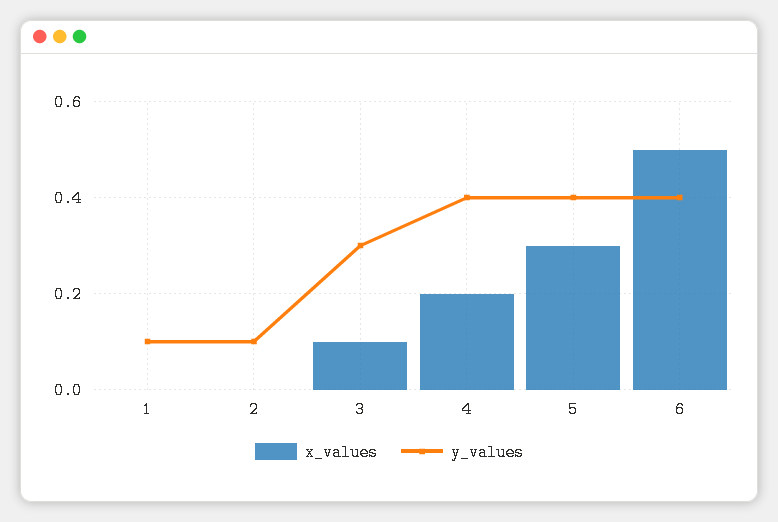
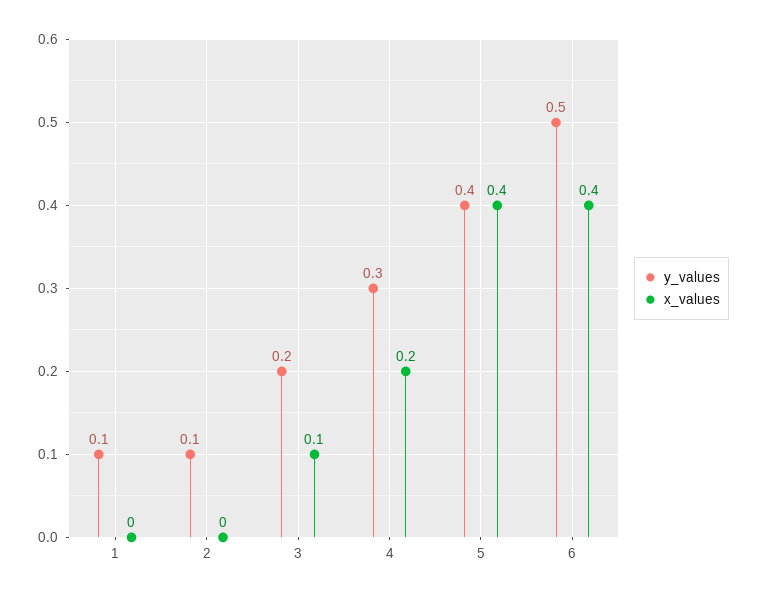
  {
    "x_values": {
      "1": 0,
      "2": 0,
      "3": 0.1,
      "4": 0.2,
-     "5": 0.3,
+     "5": 0.4,
-     "6": 0.5
+     "6": 0.4
    },
    "y_values": {
      "1": 0.1,
      "2": 0.1,
-     "3": 0.3,
+     "3": 0.2,
-     "4": 0.4,
+     "4": 0.3,
      "5": 0.4,
-     "6": 0.4
+     "6": 0.5
    }
  }

